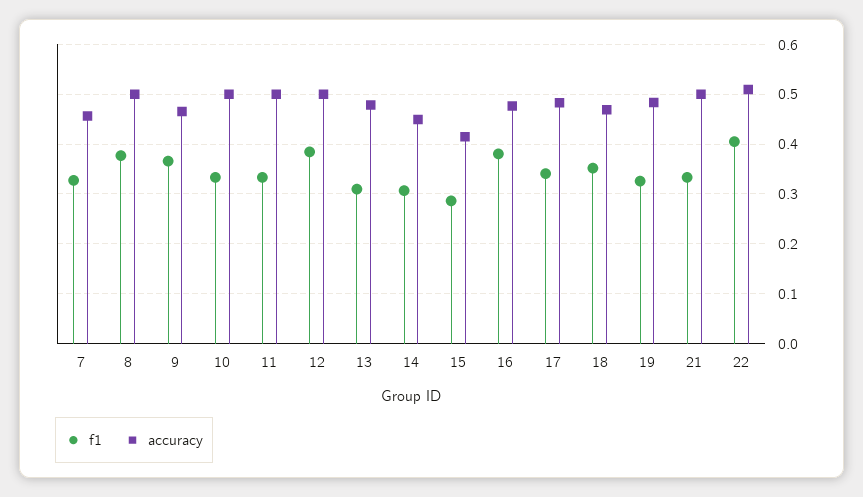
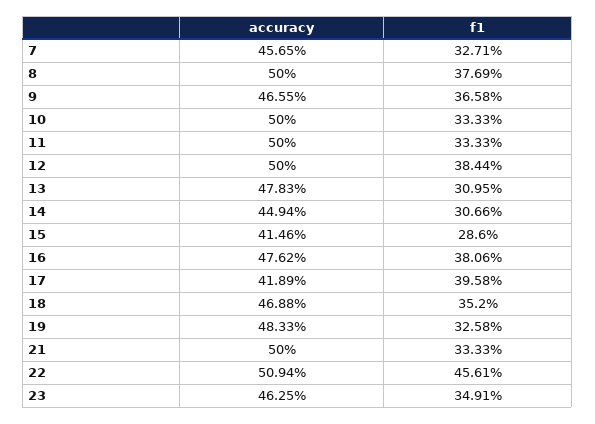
  {
    "f1": {
      "7": 0.3271,
      "8": 0.3769,
      "9": 0.3658,
      "10": 0.3333,
      "11": 0.3333,
      "12": 0.3844,
      "13": 0.3095,
      "14": 0.3066,
      "15": 0.286,
      "16": 0.3806,
-     "17": 0.34,
+     "17": 0.3958,
      "18": 0.352,
      "19": 0.3258,
      "21": 0.3333,
-     "22": 0.4
+     "22": 0.4561,
+     "23": 0.3491
    },
    "accuracy": {
      "7": 0.4565,
      "8": 0.5,
      "9": 0.4655,
      "10": 0.5,
      "11": 0.5,
      "12": 0.5,
      "13": 0.4783,
      "14": 0.4494,
      "15": 0.4146,
      "16": 0.4762,
-     "17": 0.48,
+     "17": 0.4189,
      "18": 0.4688,
      "19": 0.4833,
      "21": 0.5,
-     "22": 0.5094
+     "22": 0.5094,
+     "23": 0.4625
    }
  }

